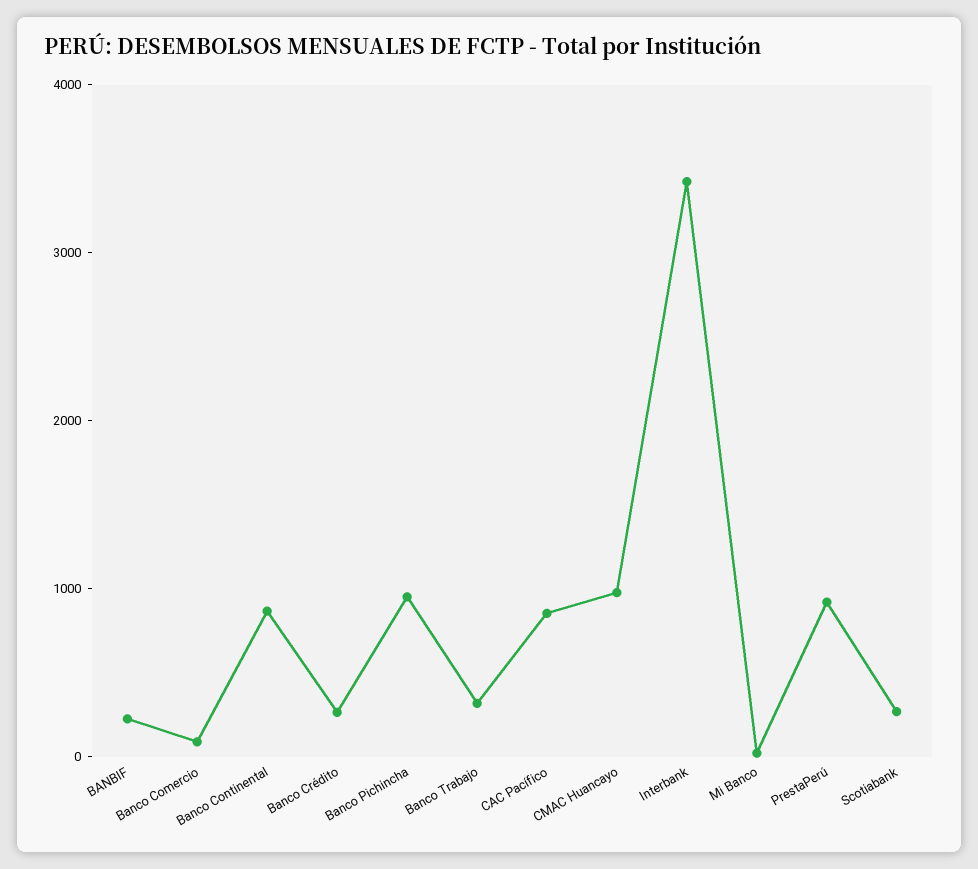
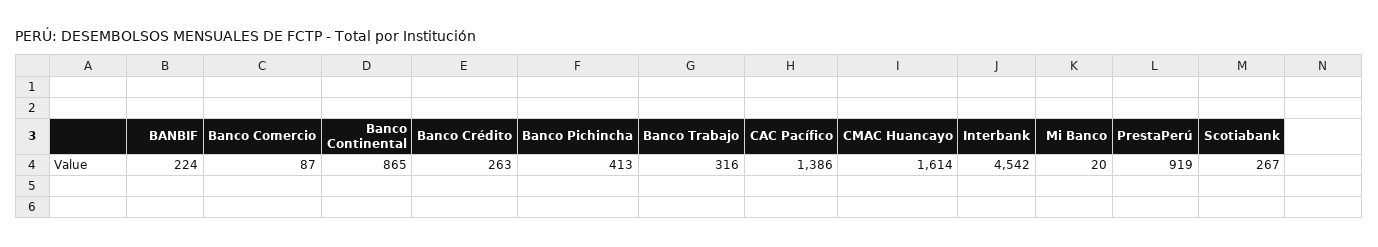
  {
    "BANBIF": 224,
    "Banco Comercio": 87,
    "Banco Continental": 865,
    "Banco Crédito": 263,
-   "Banco Pichincha": 1000,
+   "Banco Pichincha": 413,
    "Banco Trabajo": 316,
-   "CAC Pacífico": 800,
+   "CAC Pacífico": 1386,
-   "CMAC Huancayo": 1000,
+   "CMAC Huancayo": 1614,
-   "Interbank": 3400,
+   "Interbank": 4542,
    "Mi Banco": 20,
    "PrestaPerú": 919,
    "Scotiabank": 267
  }

